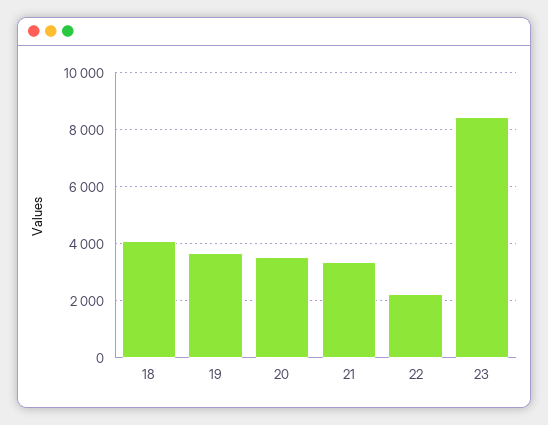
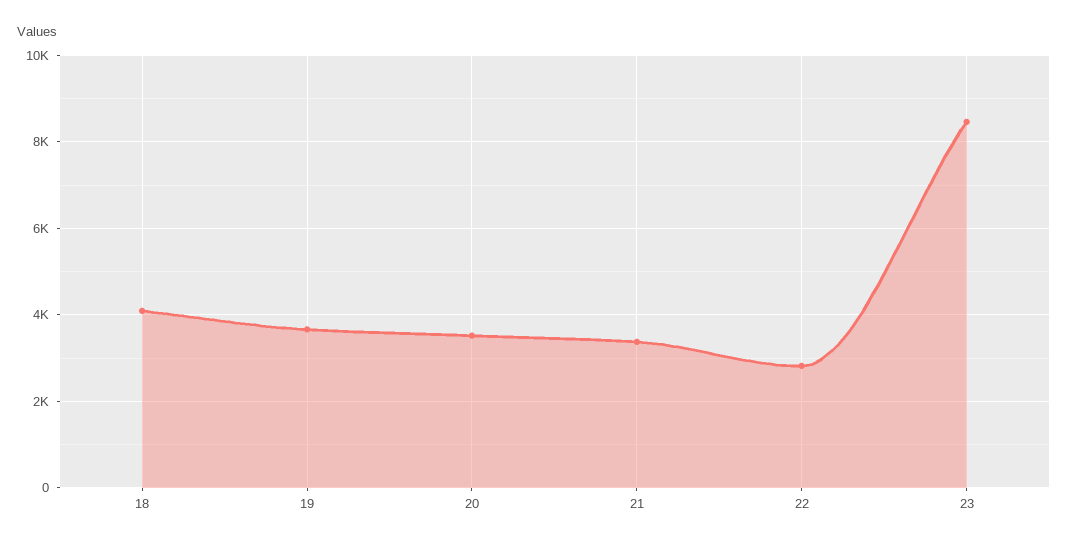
  {
    "18": 4000,
    "19": 3600,
    "20": 3600,
    "21": 3400,
-   "22": 2250,
+   "22": 2800,
    "23": 8400
  }

